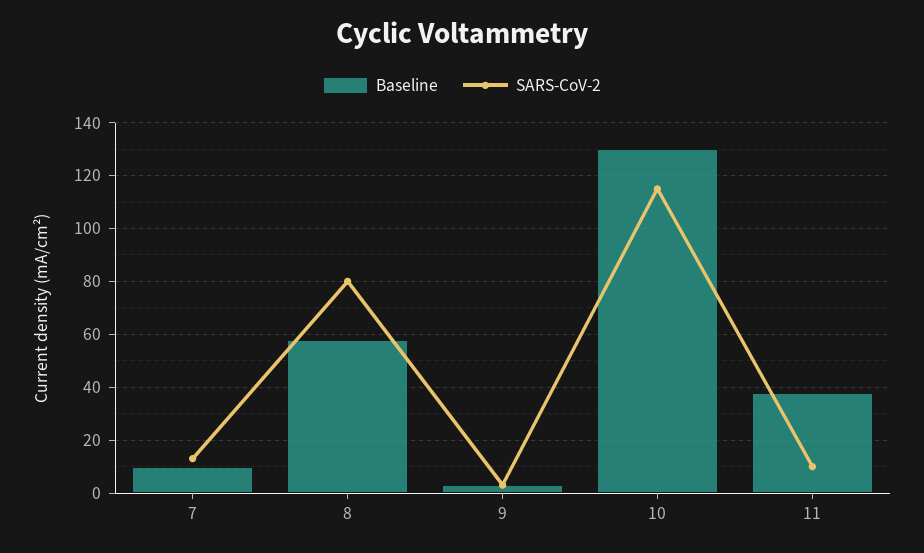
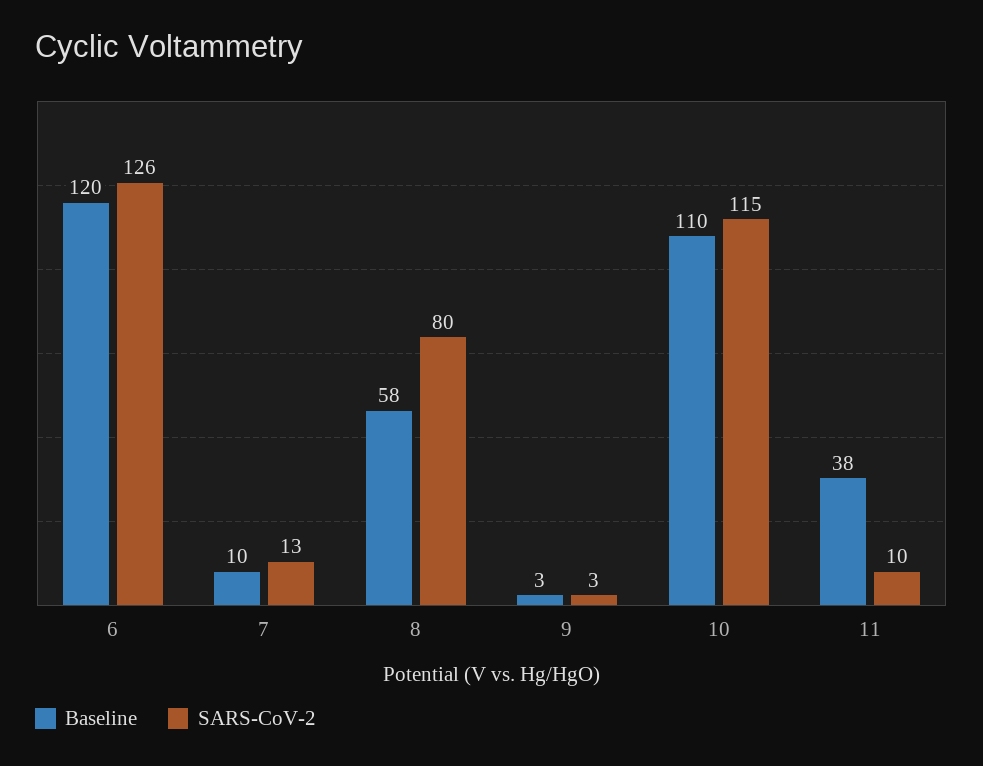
  {
    "Baseline": {
      "7": 10,
      "8": 58,
      "9": 3,
-     "10": 130,
+     "10": 110,
-     "11": 38
+     "11": 38,
+     "6": 120
    },
    "SARS-CoV-2": {
      "7": 13,
      "8": 80,
      "9": 3,
      "10": 115,
-     "11": 10
+     "11": 10,
+     "6": 126
    }
  }

